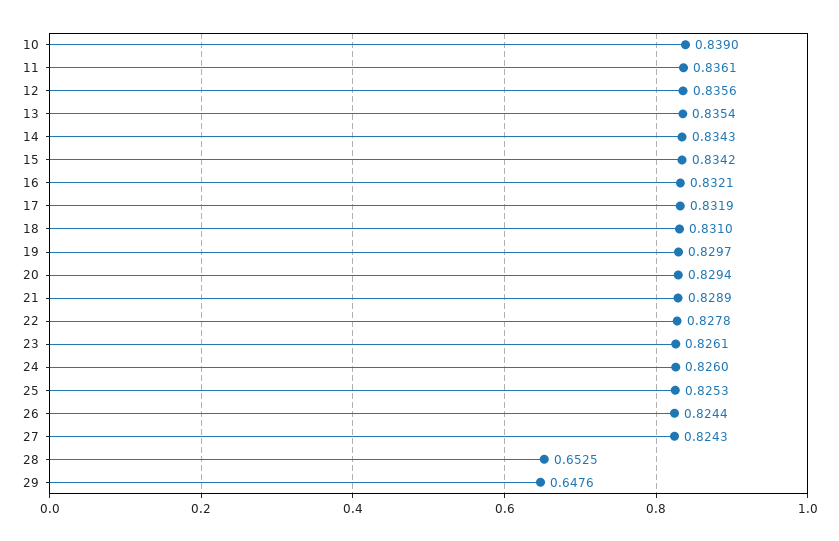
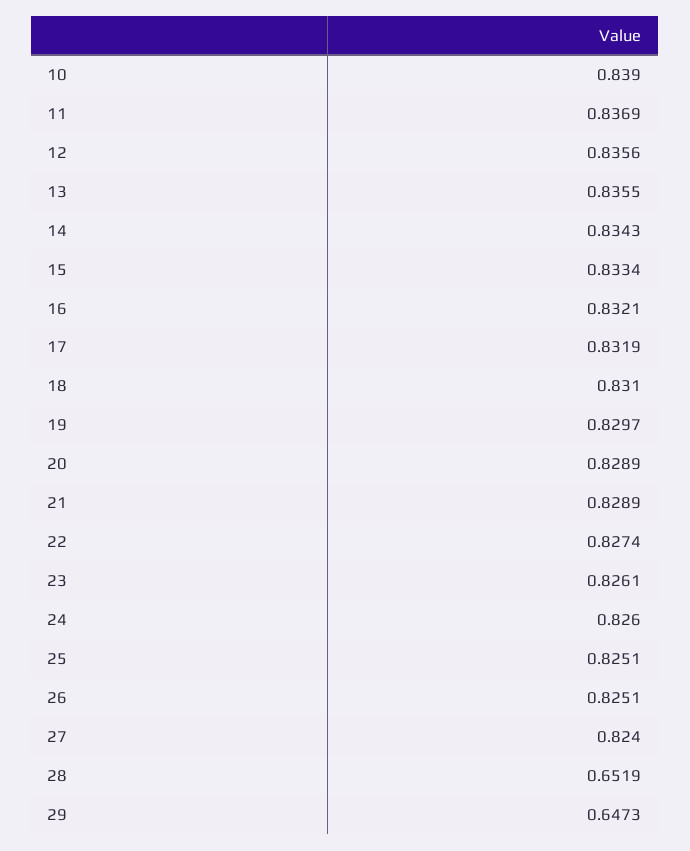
  {
    "10": 0.839,
-   "11": 0.8361,
+   "11": 0.8369,
    "12": 0.8356,
-   "13": 0.8354,
+   "13": 0.8355,
    "14": 0.8343,
-   "15": 0.8342,
+   "15": 0.8334,
    "16": 0.8321,
    "17": 0.8319,
    "18": 0.831,
    "19": 0.8297,
-   "20": 0.8294,
+   "20": 0.8289,
    "21": 0.8289,
-   "22": 0.8278,
+   "22": 0.8274,
    "23": 0.8261,
    "24": 0.826,
-   "25": 0.8253,
+   "25": 0.8251,
-   "26": 0.8244,
+   "26": 0.8251,
-   "27": 0.8243,
+   "27": 0.824,
-   "28": 0.6525,
+   "28": 0.6519,
-   "29": 0.6476
+   "29": 0.6473
  }

